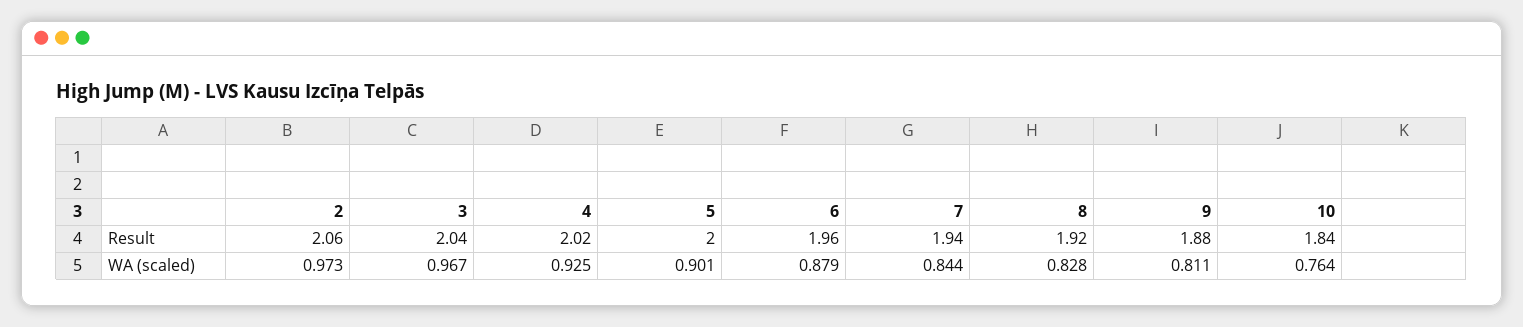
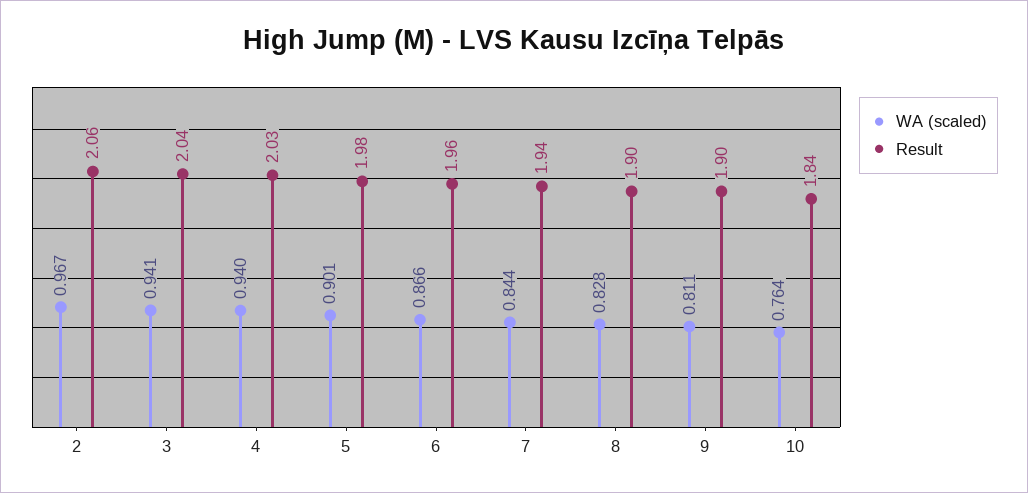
  {
    "Result": {
      "2": 2.06,
      "3": 2.04,
-     "4": 2.02,
+     "4": 2.03,
-     "5": 2,
+     "5": 1.98,
      "6": 1.96,
      "7": 1.94,
-     "8": 1.92,
+     "8": 1.9,
-     "9": 1.88,
+     "9": 1.9,
      "10": 1.84
    },
    "WA (scaled)": {
-     "2": 0.973,
+     "2": 0.967,
-     "3": 0.967,
+     "3": 0.941,
-     "4": 0.925,
+     "4": 0.94,
      "5": 0.901,
-     "6": 0.879,
+     "6": 0.866,
      "7": 0.844,
      "8": 0.828,
      "9": 0.811,
      "10": 0.764
    }
  }

